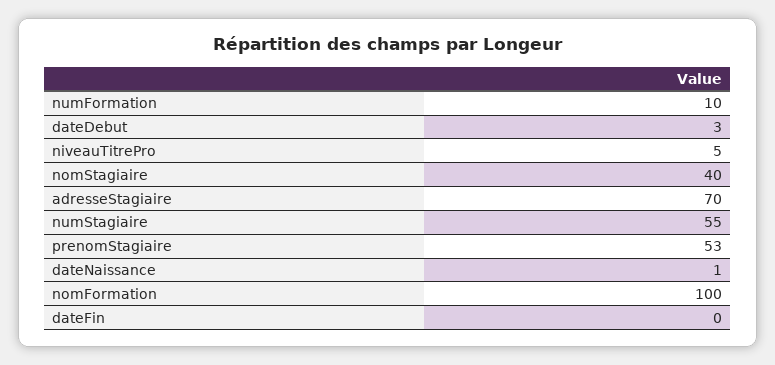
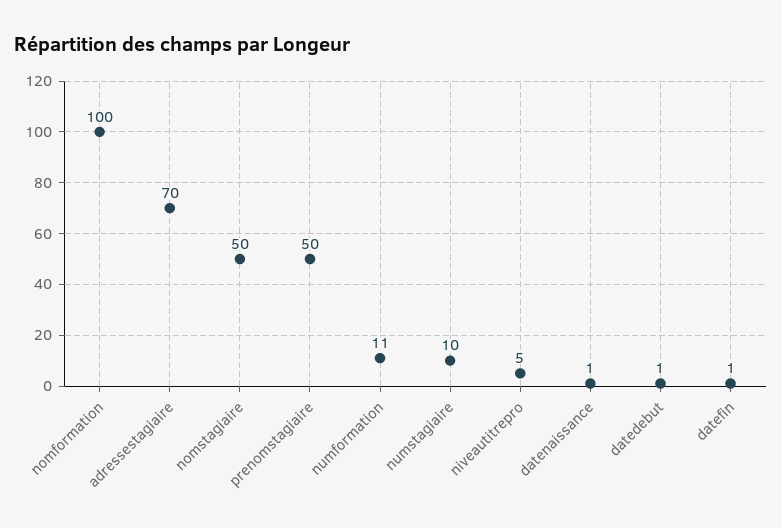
  {
-   "numFormation": 10,
+   "numFormation": 11,
-   "dateDebut": 3,
+   "dateDebut": 1,
    "niveauTitrePro": 5,
-   "nomStagiaire": 40,
+   "nomStagiaire": 50,
    "adresseStagiaire": 70,
-   "numStagiaire": 55,
+   "numStagiaire": 10,
-   "prenomStagiaire": 53,
+   "prenomStagiaire": 50,
    "dateNaissance": 1,
    "nomFormation": 100,
-   "dateFin": 0
+   "dateFin": 1
  }

